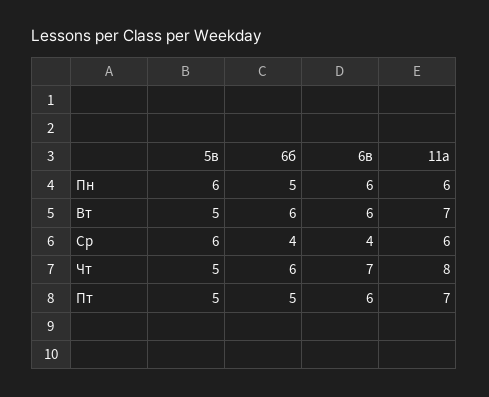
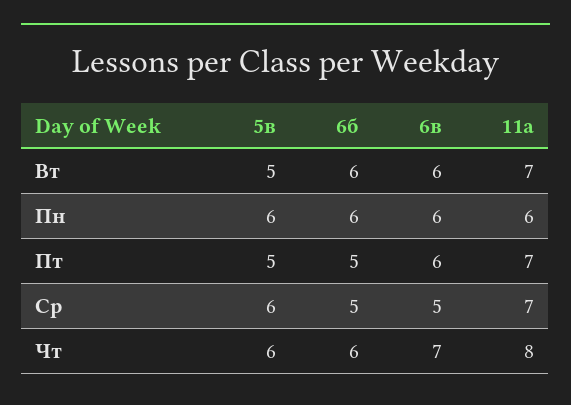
  {
    "5в": {
      "Пн": 6,
      "Вт": 5,
      "Ср": 6,
-     "Чт": 5,
+     "Чт": 6,
      "Пт": 5
    },
    "6б": {
-     "Пн": 5,
+     "Пн": 6,
      "Вт": 6,
-     "Ср": 4,
+     "Ср": 5,
      "Чт": 6,
      "Пт": 5
    },
    "6в": {
      "Пн": 6,
      "Вт": 6,
-     "Ср": 4,
+     "Ср": 5,
      "Чт": 7,
      "Пт": 6
    },
    "11а": {
      "Пн": 6,
      "Вт": 7,
-     "Ср": 6,
+     "Ср": 7,
      "Чт": 8,
      "Пт": 7
    }
  }

